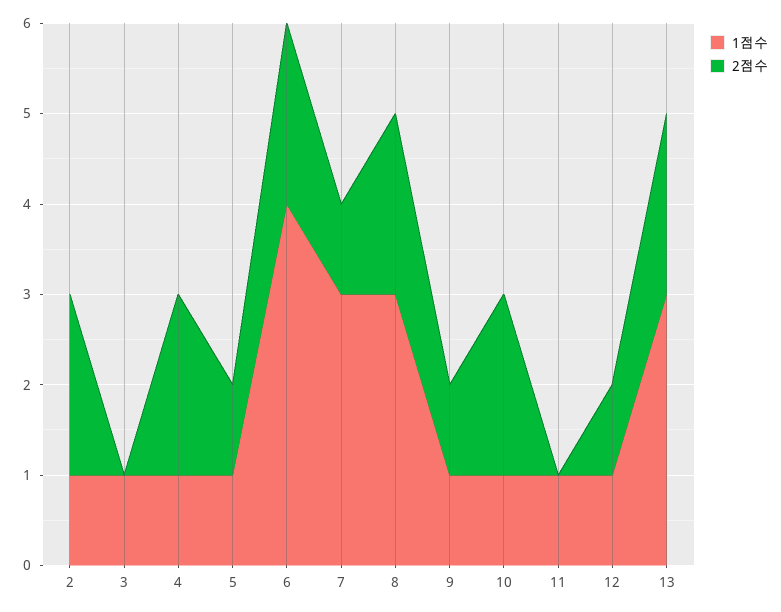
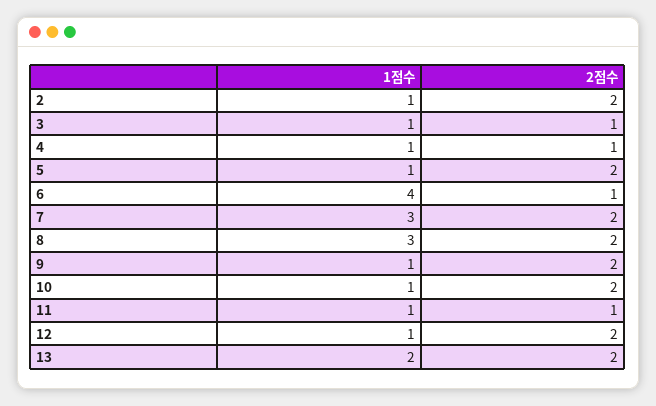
  {
    "1점수": {
      "2": 1,
      "3": 1,
      "4": 1,
      "5": 1,
      "6": 4,
      "7": 3,
      "8": 3,
      "9": 1,
      "10": 1,
      "11": 1,
      "12": 1,
-     "13": 3
+     "13": 2
    },
    "2점수": {
      "2": 2,
-     "3": 0,
+     "3": 1,
-     "4": 2,
+     "4": 1,
-     "5": 1,
+     "5": 2,
-     "6": 2,
+     "6": 1,
-     "7": 1,
+     "7": 2,
      "8": 2,
-     "9": 1,
+     "9": 2,
      "10": 2,
-     "11": 0,
+     "11": 1,
-     "12": 1,
+     "12": 2,
      "13": 2
    }
  }

